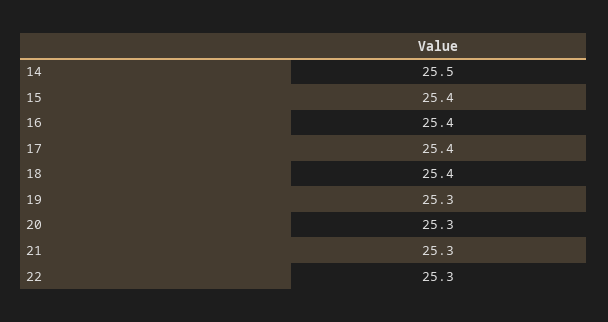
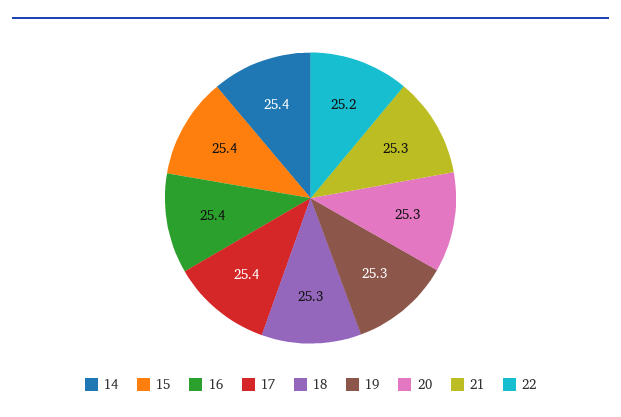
  {
-   "14": 25.5,
+   "14": 25.4,
    "15": 25.4,
    "16": 25.4,
    "17": 25.4,
-   "18": 25.4,
+   "18": 25.3,
    "19": 25.3,
    "20": 25.3,
    "21": 25.3,
-   "22": 25.3
+   "22": 25.2
  }

